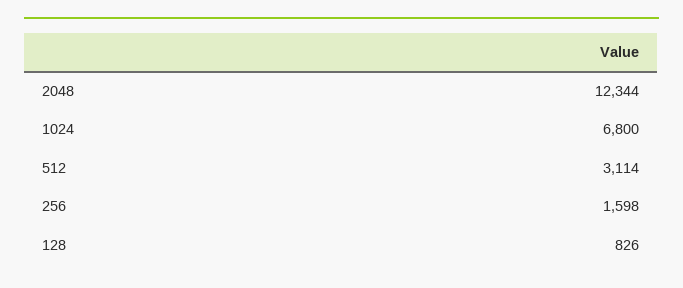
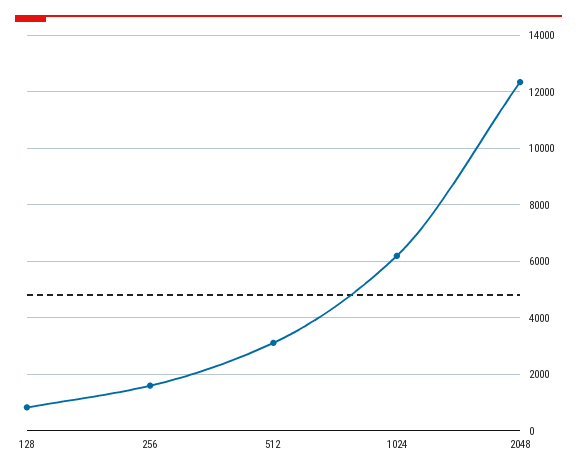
  {
    "2048": 12344,
-   "1024": 6800,
+   "1024": 6250,
    "512": 3114,
    "256": 1598,
    "128": 826
  }

